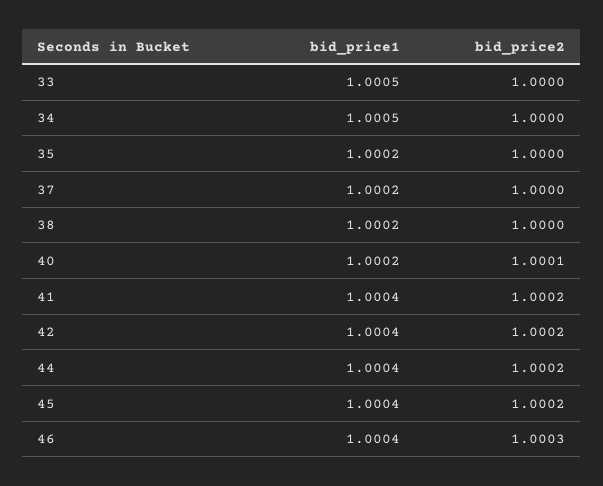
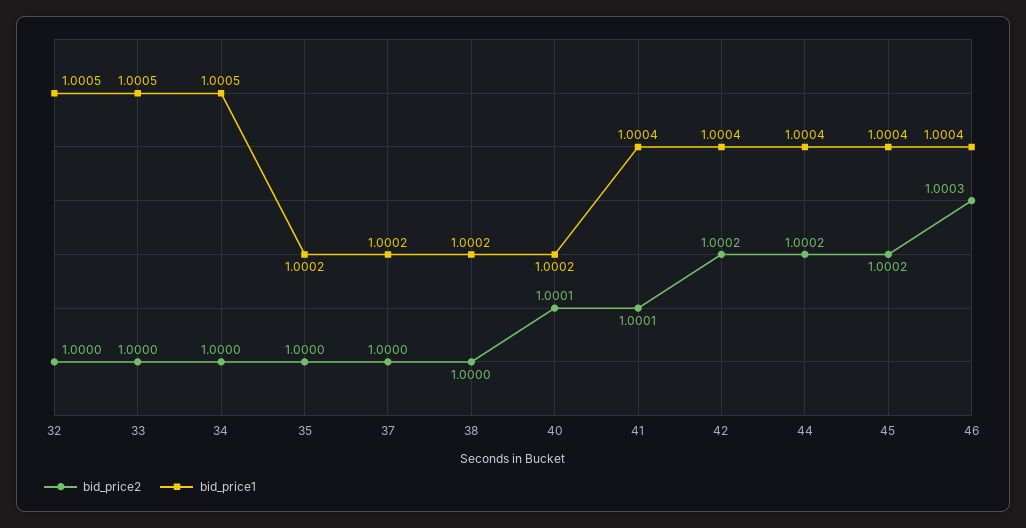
  {
    "bid_price1": {
      "33": 1.0005,
      "34": 1.0005,
      "35": 1.0002,
      "37": 1.0002,
      "38": 1.0002,
      "40": 1.0002,
      "41": 1.0004,
      "42": 1.0004,
      "44": 1.0004,
      "45": 1.0004,
-     "46": 1.0004
+     "46": 1.0004,
+     "32": 1.0005
    },
    "bid_price2": {
      "33": 1,
      "34": 1,
      "35": 1,
      "37": 1,
      "38": 1,
      "40": 1.0001,
-     "41": 1.0002,
+     "41": 1.0001,
      "42": 1.0002,
      "44": 1.0002,
      "45": 1.0002,
-     "46": 1.0003
+     "46": 1.0003,
+     "32": 1
    }
  }

